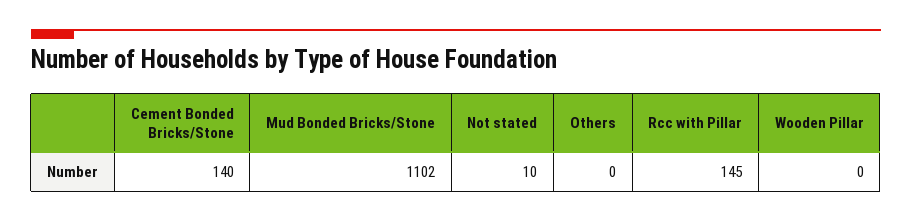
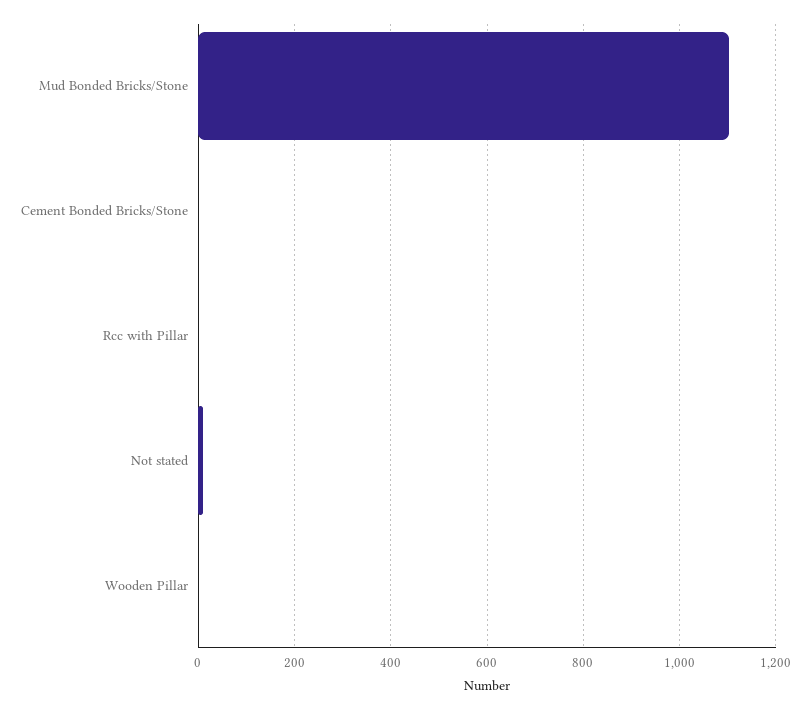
  {
-   "Cement Bonded Bricks/Stone": 140,
+   "Cement Bonded Bricks/Stone": 0,
    "Mud Bonded Bricks/Stone": 1102,
    "Not stated": 10,
-   "Others": 0,
-   "Rcc with Pillar": 145,
+   "Rcc with Pillar": 0,
    "Wooden Pillar": 0
  }

